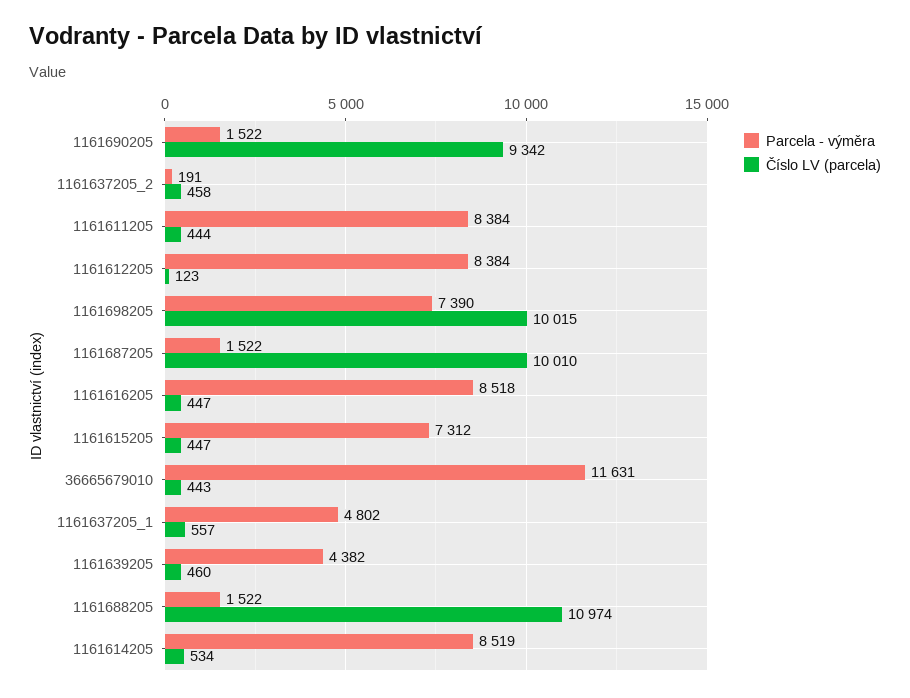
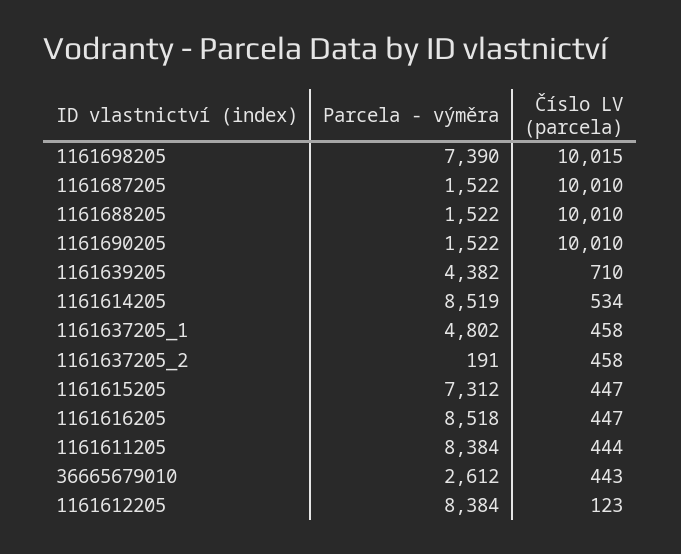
  {
    "Parcela - výměra": {
      "1161690205": 1522,
      "1161637205_2": 191,
      "1161611205": 8384,
      "1161612205": 8384,
      "1161698205": 7390,
      "1161687205": 1522,
      "1161616205": 8518,
      "1161615205": 7312,
-     "36665679010": 11631,
+     "36665679010": 2612,
      "1161637205_1": 4802,
      "1161639205": 4382,
      "1161688205": 1522,
      "1161614205": 8519
    },
    "Číslo LV (parcela)": {
-     "1161690205": 9342,
+     "1161690205": 10010,
      "1161637205_2": 458,
      "1161611205": 444,
      "1161612205": 123,
      "1161698205": 10015,
      "1161687205": 10010,
      "1161616205": 447,
      "1161615205": 447,
      "36665679010": 443,
-     "1161637205_1": 557,
+     "1161637205_1": 458,
-     "1161639205": 460,
+     "1161639205": 710,
-     "1161688205": 10974,
+     "1161688205": 10010,
      "1161614205": 534
    }
  }

